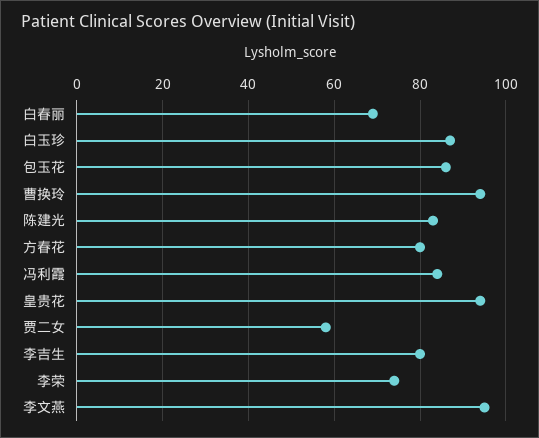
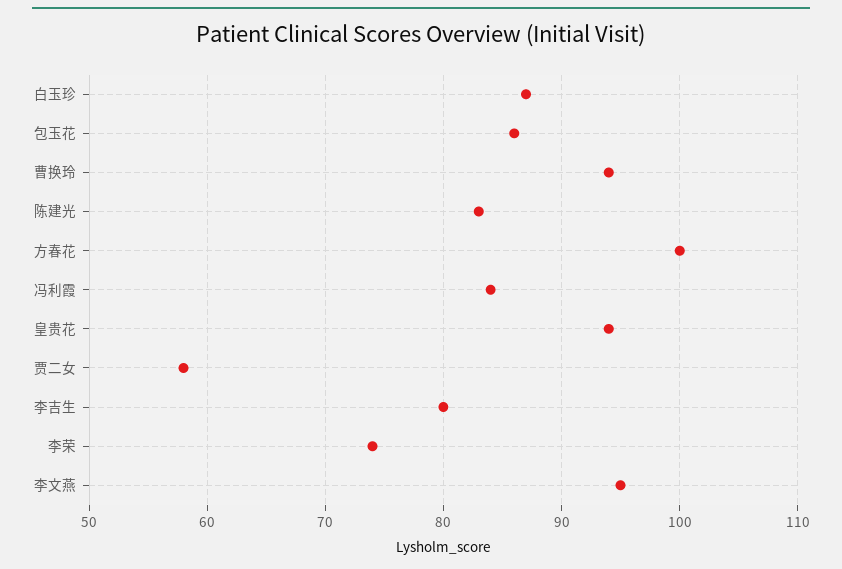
  {
-   "白春丽": 70,
    "白玉珍": 87,
    "包玉花": 86,
    "曹换玲": 94,
    "陈建光": 83,
-   "方春花": 80,
+   "方春花": 100,
    "冯利霞": 84,
    "皇贵花": 94,
    "贾二女": 58,
    "李吉生": 80,
    "李荣": 74,
    "李文燕": 95
  }

